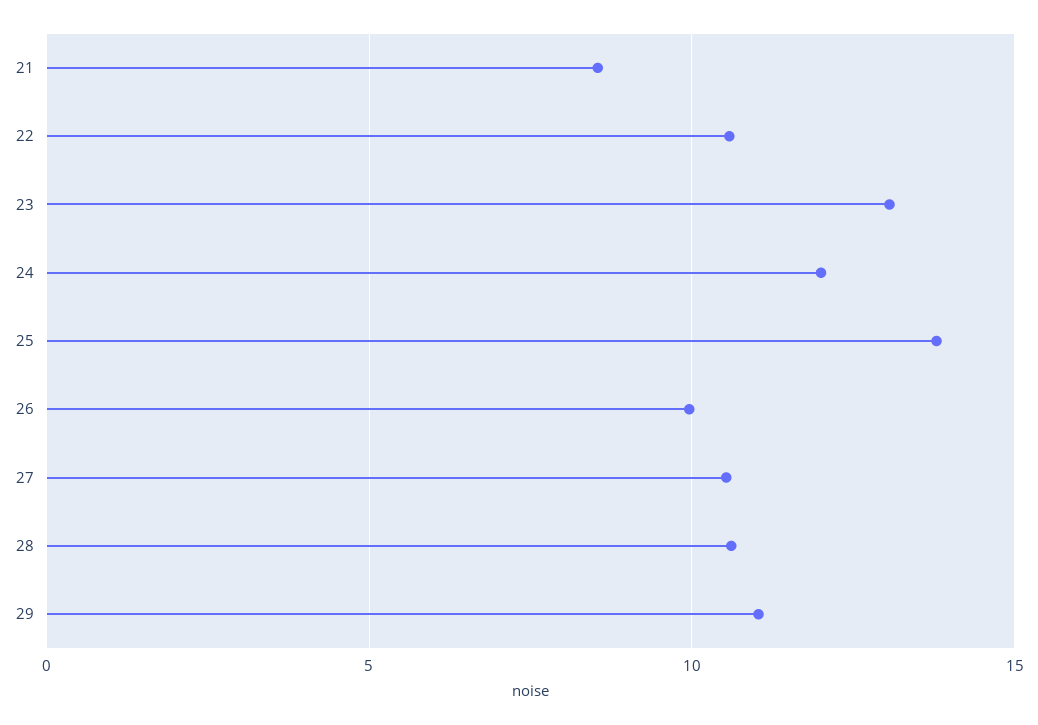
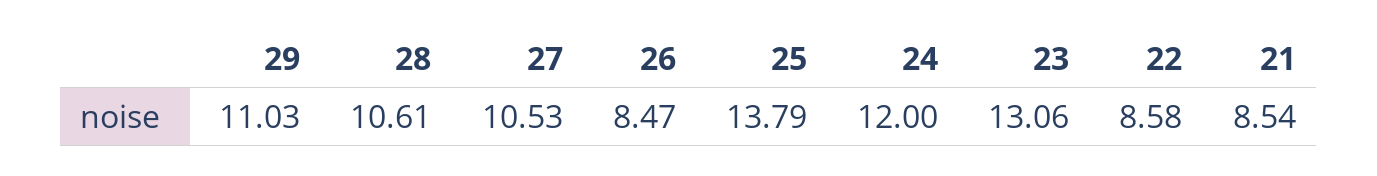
  {
    "21": 8.54,
-   "22": 10.5,
+   "22": 8.58,
    "23": 13.06,
    "24": 12,
    "25": 13.79,
-   "26": 10,
+   "26": 8.47,
    "27": 10.53,
    "28": 10.61,
    "29": 11.03
  }

